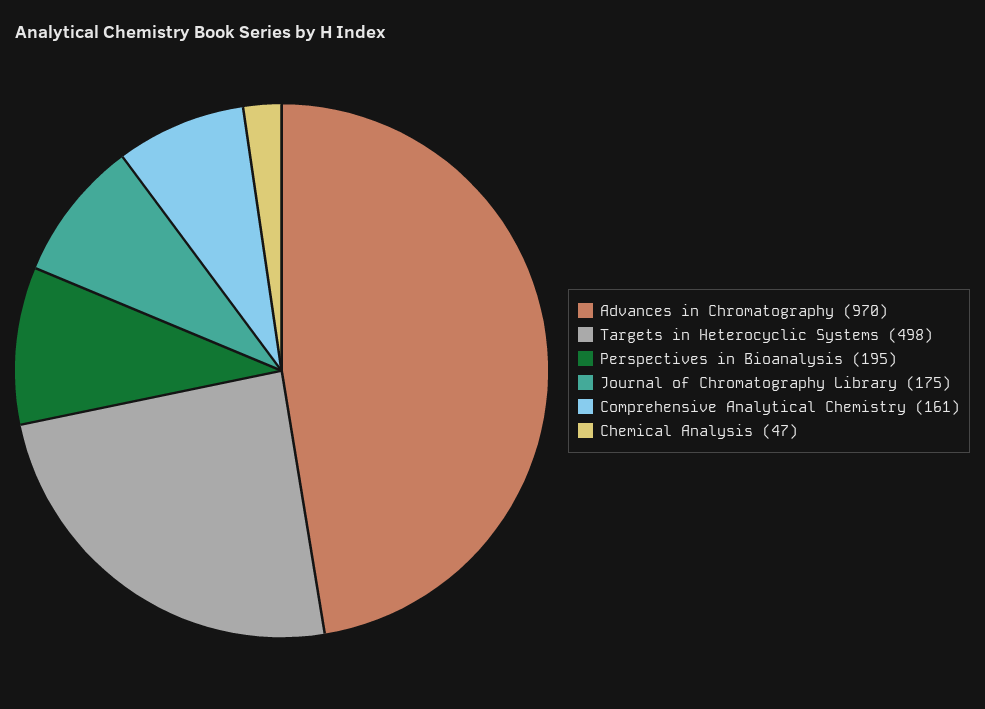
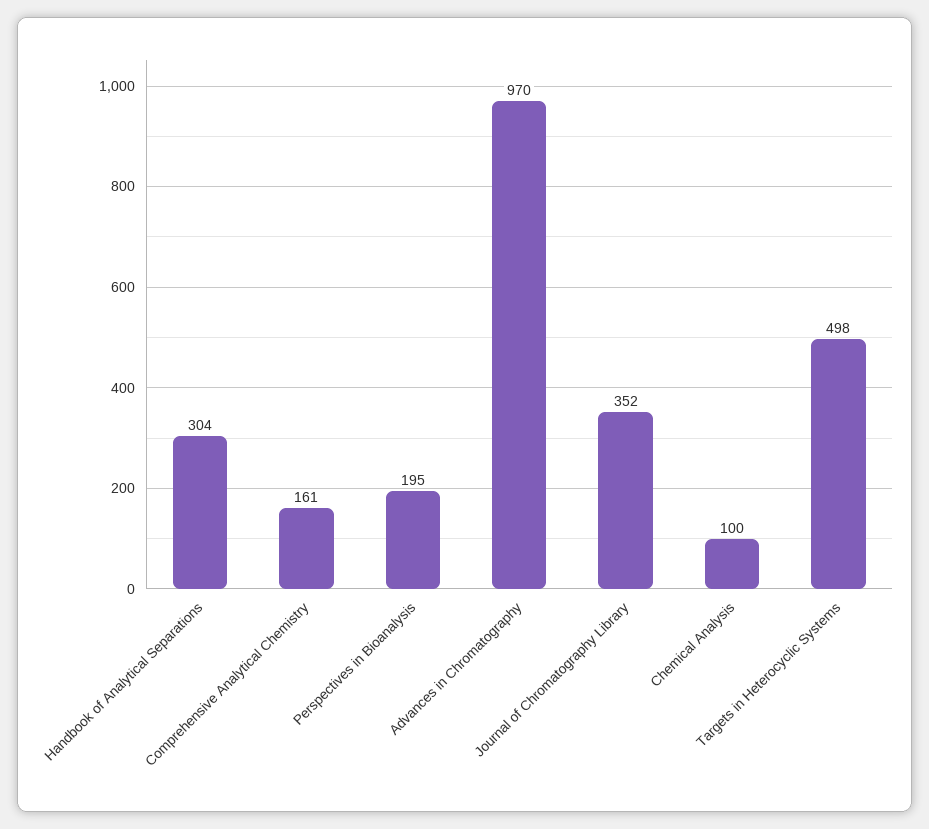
  {
    "Advances in Chromatography": 970,
    "Targets in Heterocyclic Systems": 498,
    "Perspectives in Bioanalysis": 195,
-   "Journal of Chromatography Library": 175,
+   "Journal of Chromatography Library": 352,
    "Comprehensive Analytical Chemistry": 161,
-   "Chemical Analysis": 47
+   "Chemical Analysis": 100,
+   "Handbook of Analytical Separations": 304
  }

